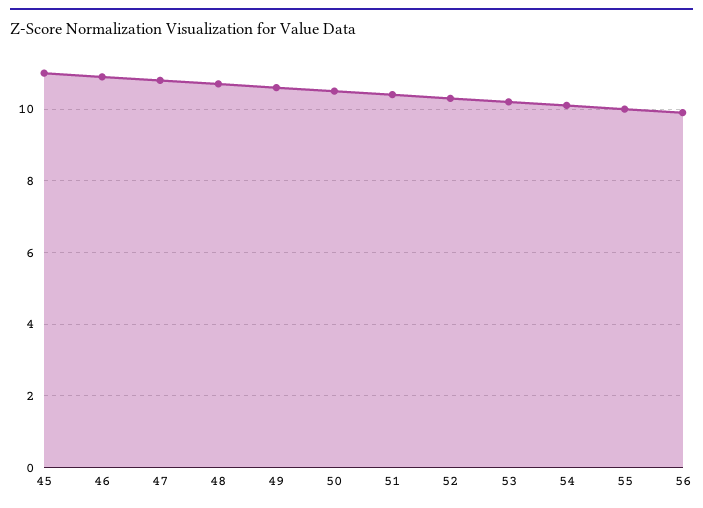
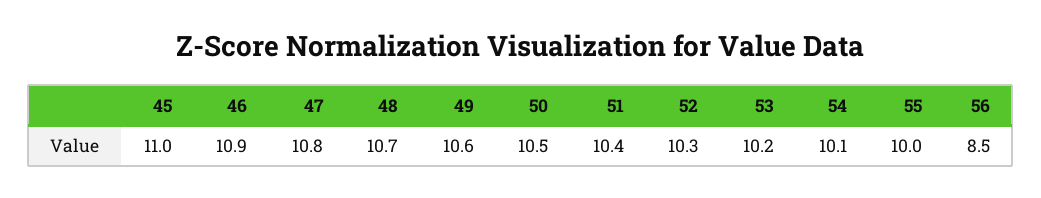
  {
    "45": 11,
    "46": 10.9,
    "47": 10.8,
    "48": 10.7,
    "49": 10.6,
    "50": 10.5,
    "51": 10.4,
    "52": 10.3,
    "53": 10.2,
    "54": 10.1,
    "55": 10,
-   "56": 10
+   "56": 8.5
  }

